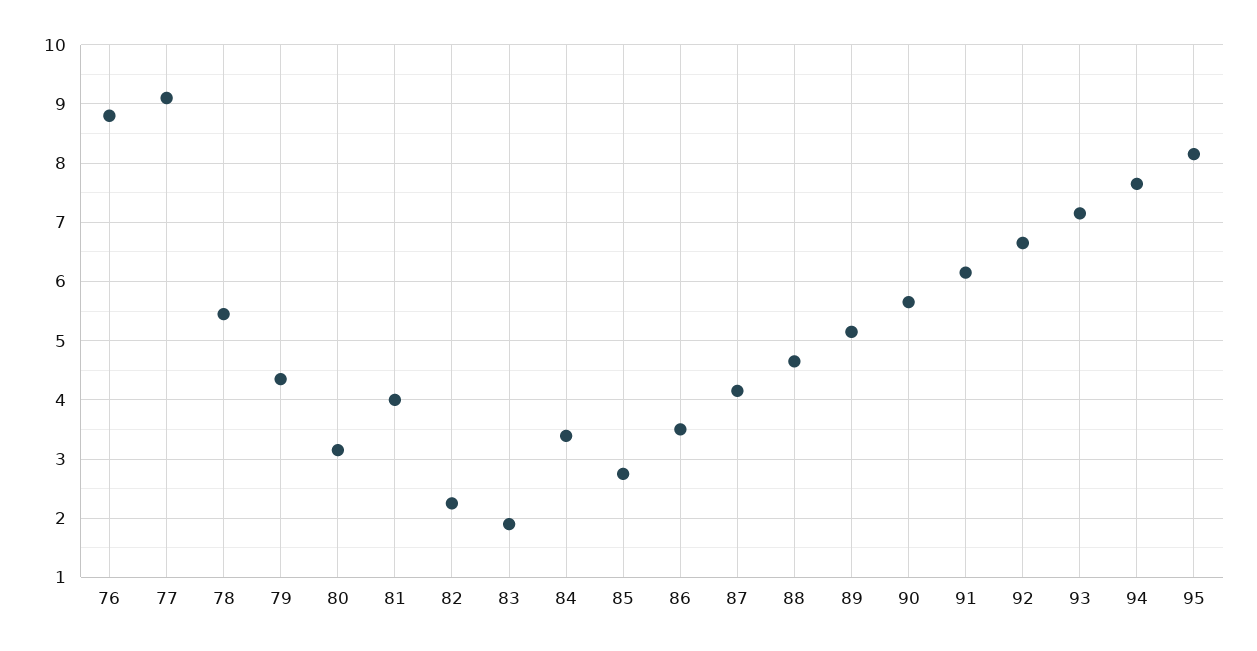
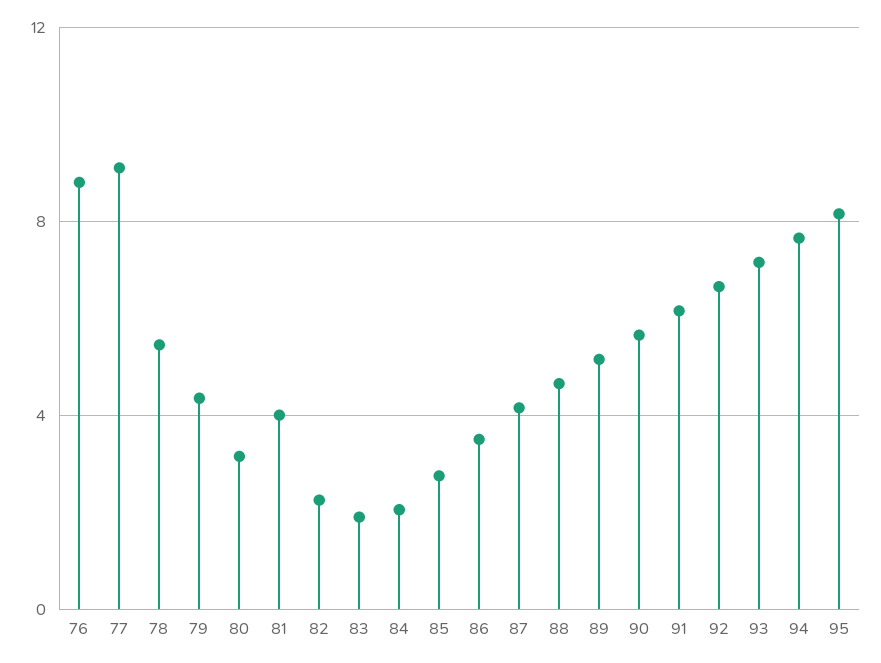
  {
    "76": 8.8,
    "77": 9.2,
    "78": 5.4,
    "79": 4.4,
    "80": 3.2,
    "81": 4,
    "82": 2.2,
    "83": 2,
-   "84": 3.4,
+   "84": 2,
    "85": 2.8,
    "86": 3.6,
    "87": 4.2,
    "88": 4.6,
    "89": 5.2,
    "90": 5.6,
    "91": 6.2,
    "92": 6.6,
    "93": 7.2,
    "94": 7.6,
    "95": 8.2
  }

